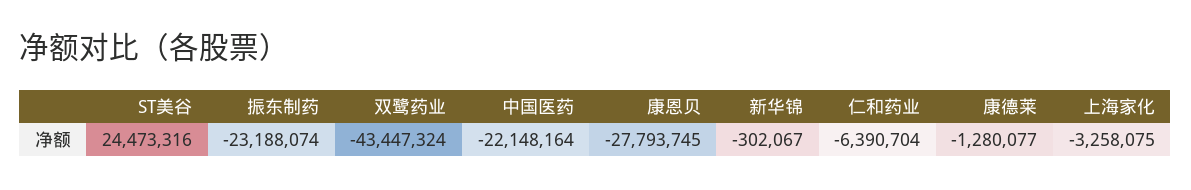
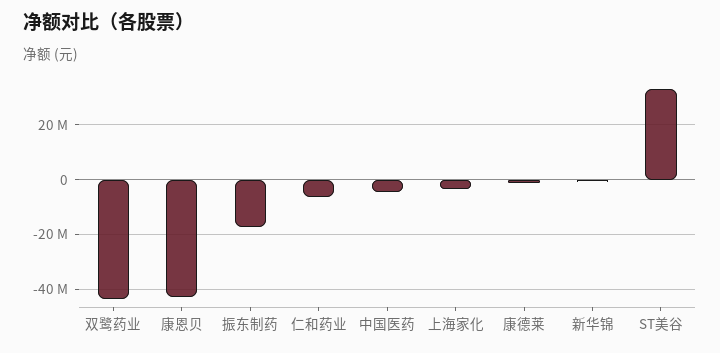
  {
-   "ST美谷": 24473316,
+   "ST美谷": 32500000,
-   "振东制药": -23188074,
+   "振东制药": -17500000,
    "双鹭药业": -43447324,
-   "中国医药": -22148164,
+   "中国医药": -5000000,
-   "康恩贝": -27793745,
+   "康恩贝": -42500000,
    "新华锦": -302067,
    "仁和药业": -6390704,
    "康德莱": -1280077,
    "上海家化": -3258075
  }

